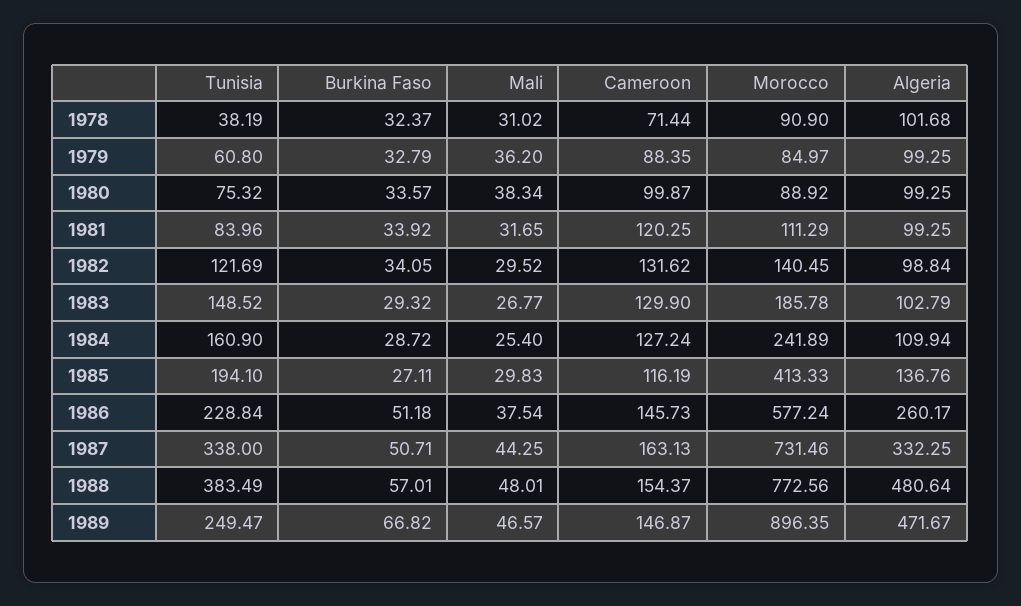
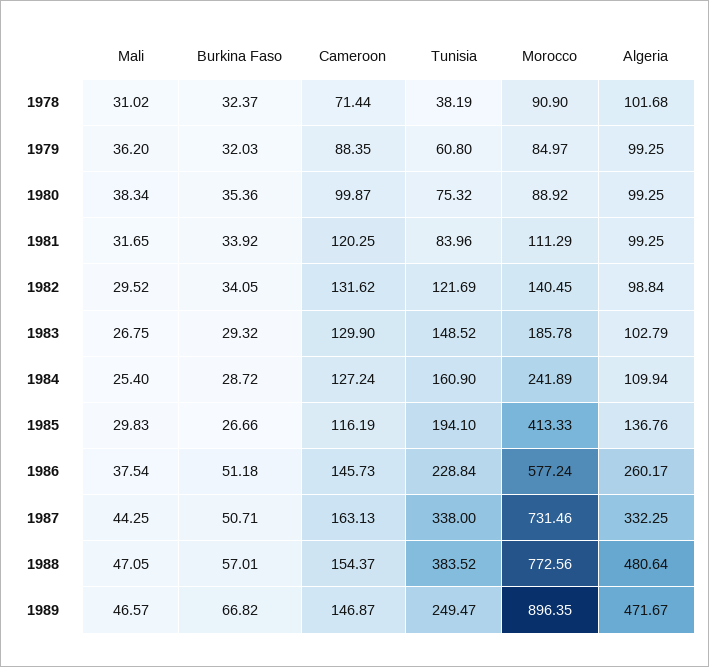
  {
    "Tunisia": {
      "1978": 38.19,
      "1979": 60.8,
      "1980": 75.32,
      "1981": 83.96,
      "1982": 121.69,
      "1983": 148.52,
      "1984": 160.9,
      "1985": 194.1,
      "1986": 228.84,
      "1987": 338,
-     "1988": 383.49,
+     "1988": 383.52,
      "1989": 249.47
    },
    "Burkina Faso": {
      "1978": 32.37,
-     "1979": 32.79,
+     "1979": 32.03,
-     "1980": 33.57,
+     "1980": 35.36,
      "1981": 33.92,
      "1982": 34.05,
      "1983": 29.32,
      "1984": 28.72,
-     "1985": 27.11,
+     "1985": 26.66,
      "1986": 51.18,
      "1987": 50.71,
      "1988": 57.01,
      "1989": 66.82
    },
    "Mali": {
      "1978": 31.02,
      "1979": 36.2,
      "1980": 38.34,
      "1981": 31.65,
      "1982": 29.52,
-     "1983": 26.77,
+     "1983": 26.75,
      "1984": 25.4,
      "1985": 29.83,
      "1986": 37.54,
      "1987": 44.25,
-     "1988": 48.01,
+     "1988": 47.05,
      "1989": 46.57
    },
    "Cameroon": {
      "1978": 71.44,
      "1979": 88.35,
      "1980": 99.87,
      "1981": 120.25,
      "1982": 131.62,
      "1983": 129.9,
      "1984": 127.24,
      "1985": 116.19,
      "1986": 145.73,
      "1987": 163.13,
      "1988": 154.37,
      "1989": 146.87
    },
    "Morocco": {
      "1978": 90.9,
      "1979": 84.97,
      "1980": 88.92,
      "1981": 111.29,
      "1982": 140.45,
      "1983": 185.78,
      "1984": 241.89,
      "1985": 413.33,
      "1986": 577.24,
      "1987": 731.46,
      "1988": 772.56,
      "1989": 896.35
    },
    "Algeria": {
      "1978": 101.68,
      "1979": 99.25,
      "1980": 99.25,
      "1981": 99.25,
      "1982": 98.84,
      "1983": 102.79,
      "1984": 109.94,
      "1985": 136.76,
      "1986": 260.17,
      "1987": 332.25,
      "1988": 480.64,
      "1989": 471.67
    }
  }

